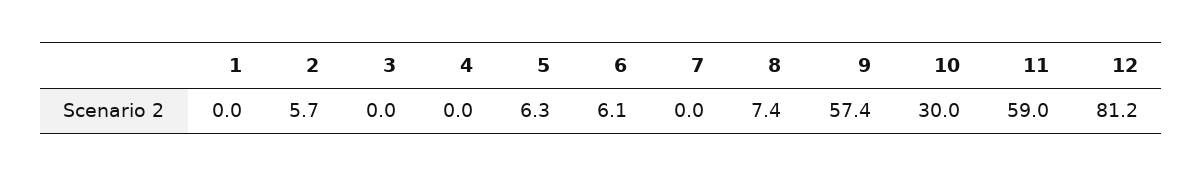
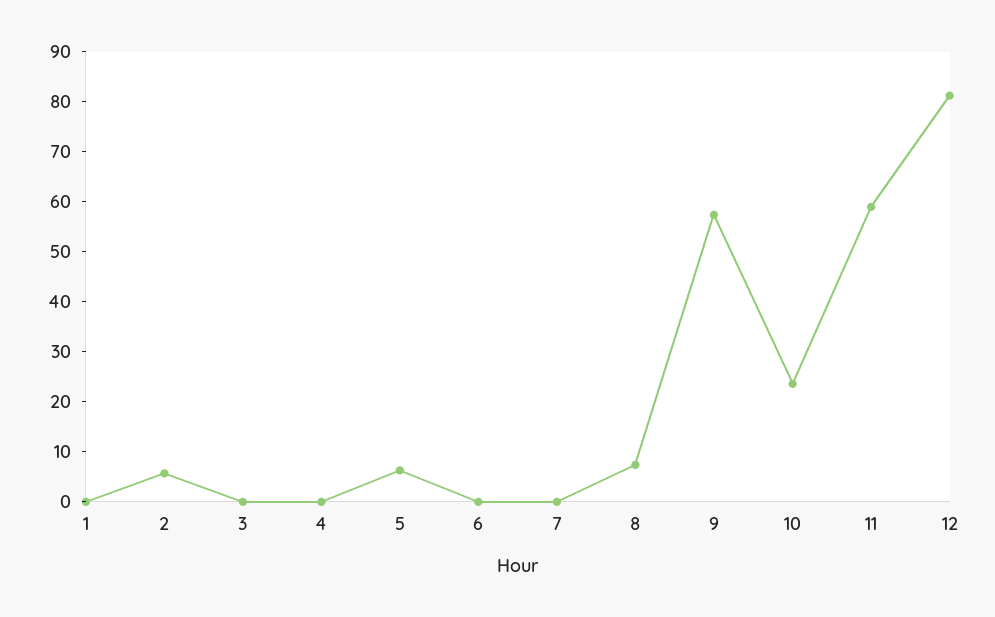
  {
    "1": 0,
    "2": 5.7,
    "3": 0,
    "4": 0,
    "5": 6.3,
-   "6": 6.1,
+   "6": 0,
    "7": 0,
    "8": 7.4,
    "9": 57.4,
-   "10": 30,
+   "10": 24,
    "11": 59,
    "12": 81.2
  }

